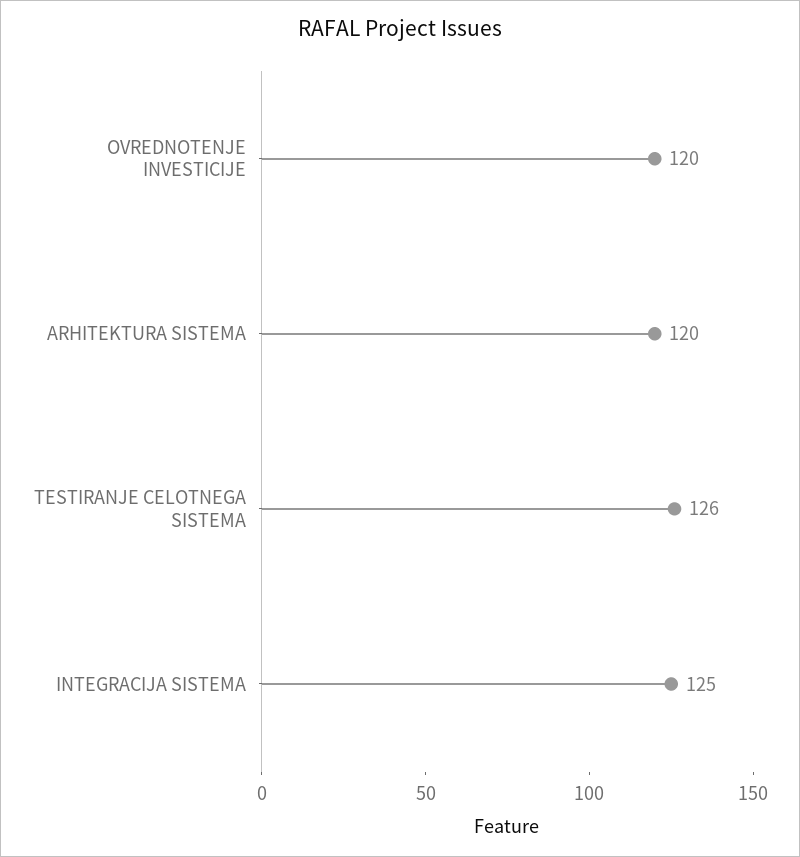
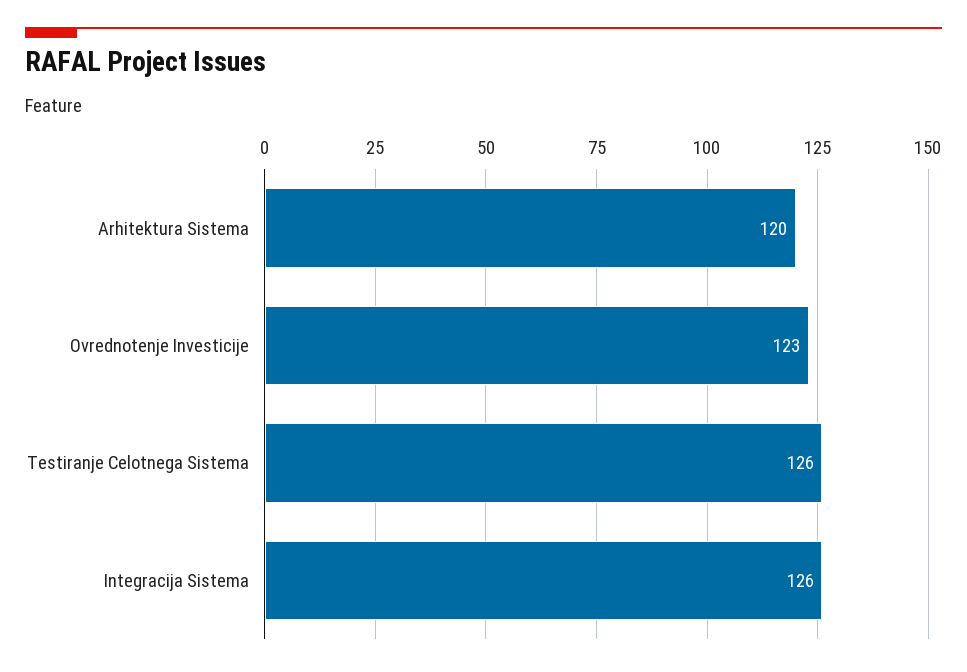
  {
-   "OVREDNOTENJE INVESTICIJE": 120,
+   "OVREDNOTENJE INVESTICIJE": 123,
    "ARHITEKTURA SISTEMA": 120,
    "TESTIRANJE CELOTNEGA SISTEMA": 126,
-   "INTEGRACIJA SISTEMA": 125
+   "INTEGRACIJA SISTEMA": 126
  }

